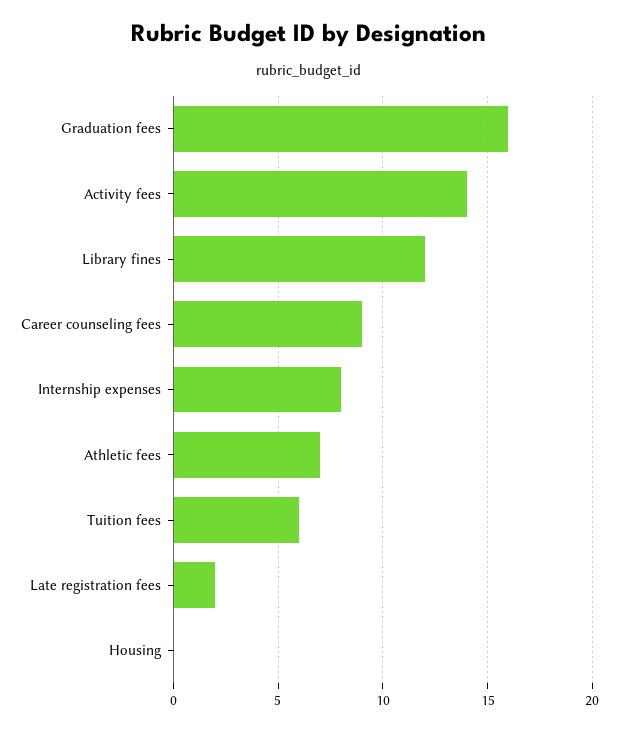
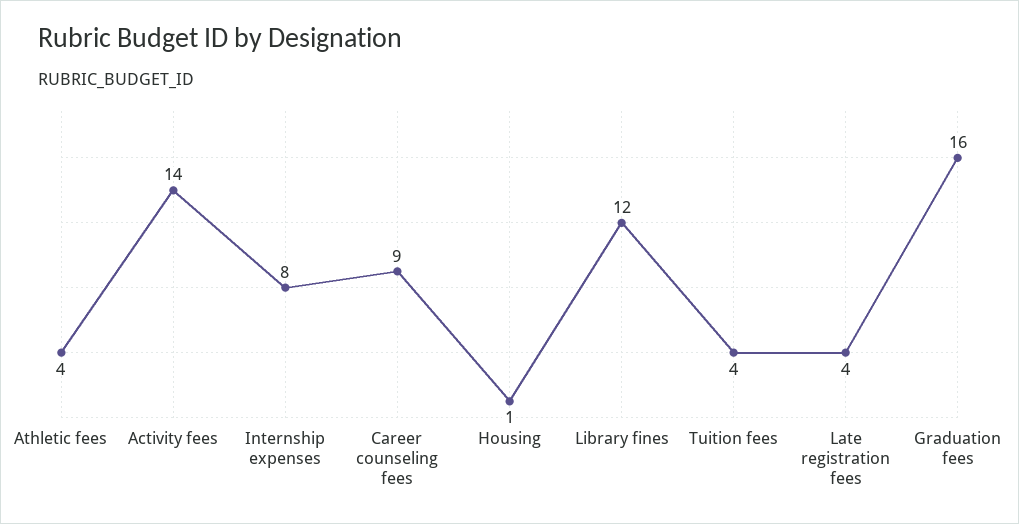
  {
    "Graduation fees": 16,
    "Activity fees": 14,
    "Library fines": 12,
    "Career counseling fees": 9,
    "Internship expenses": 8,
-   "Athletic fees": 7,
+   "Athletic fees": 4,
-   "Tuition fees": 6,
+   "Tuition fees": 4,
-   "Late registration fees": 2,
+   "Late registration fees": 4,
-   "Housing": 0
+   "Housing": 1
  }

